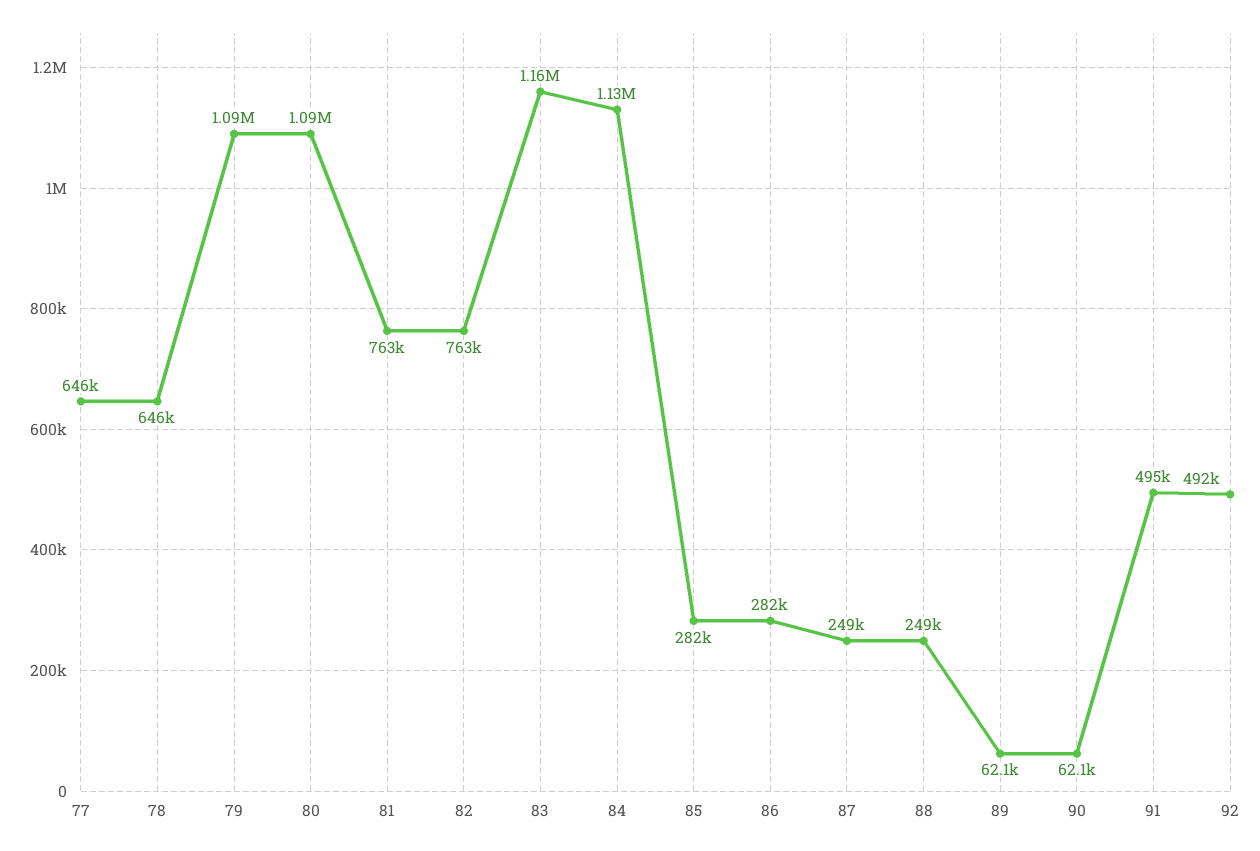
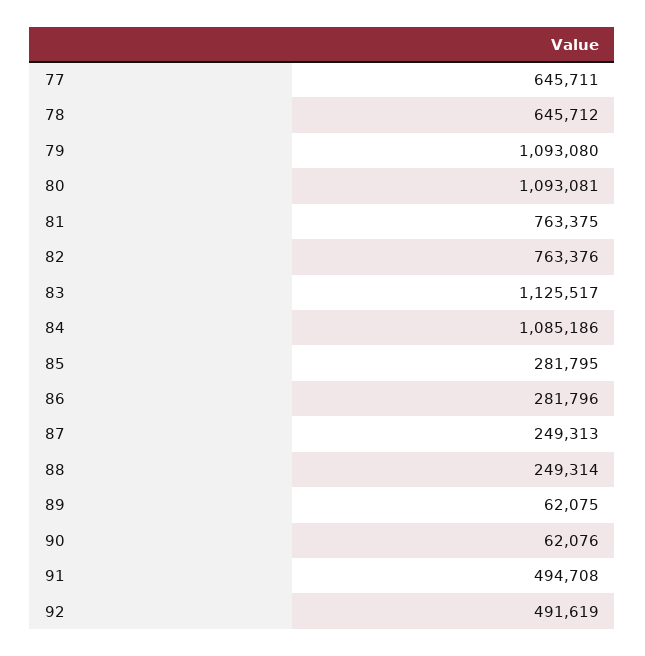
  {
    "77": 645711,
    "78": 645712,
    "79": 1093080,
    "80": 1093081,
    "81": 763375,
    "82": 763376,
-   "83": 1160000,
+   "83": 1125517,
-   "84": 1130000,
+   "84": 1085186,
    "85": 281795,
    "86": 281796,
    "87": 249313,
    "88": 249314,
    "89": 62075,
    "90": 62076,
    "91": 494708,
    "92": 491619
  }

